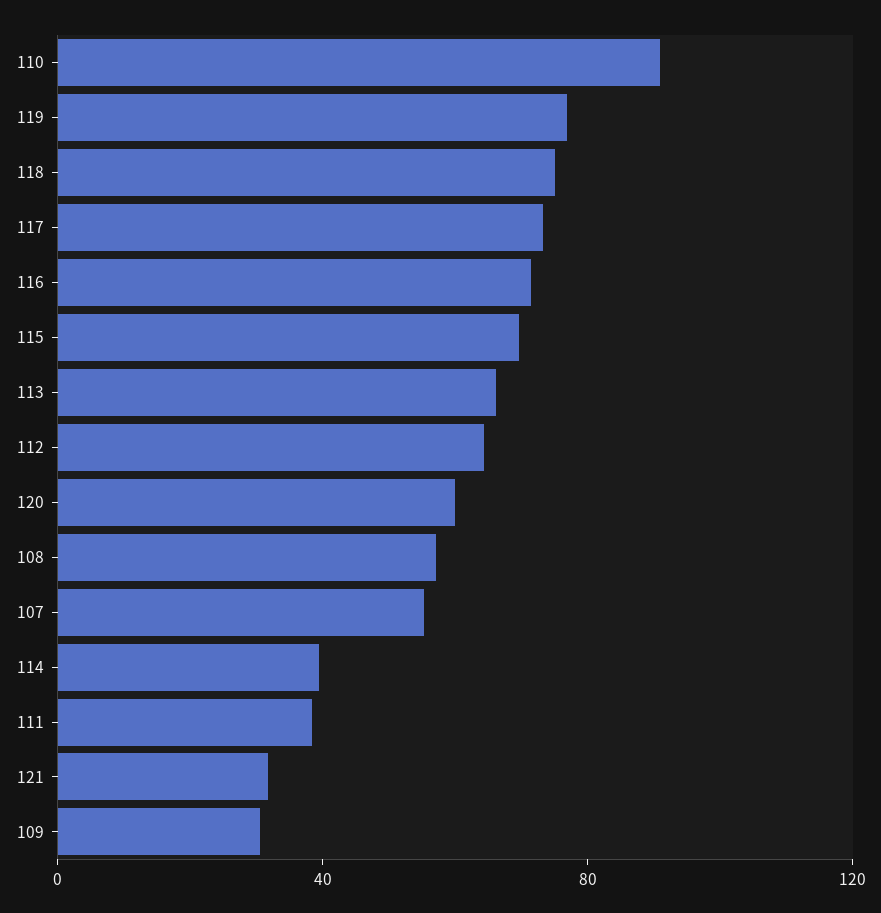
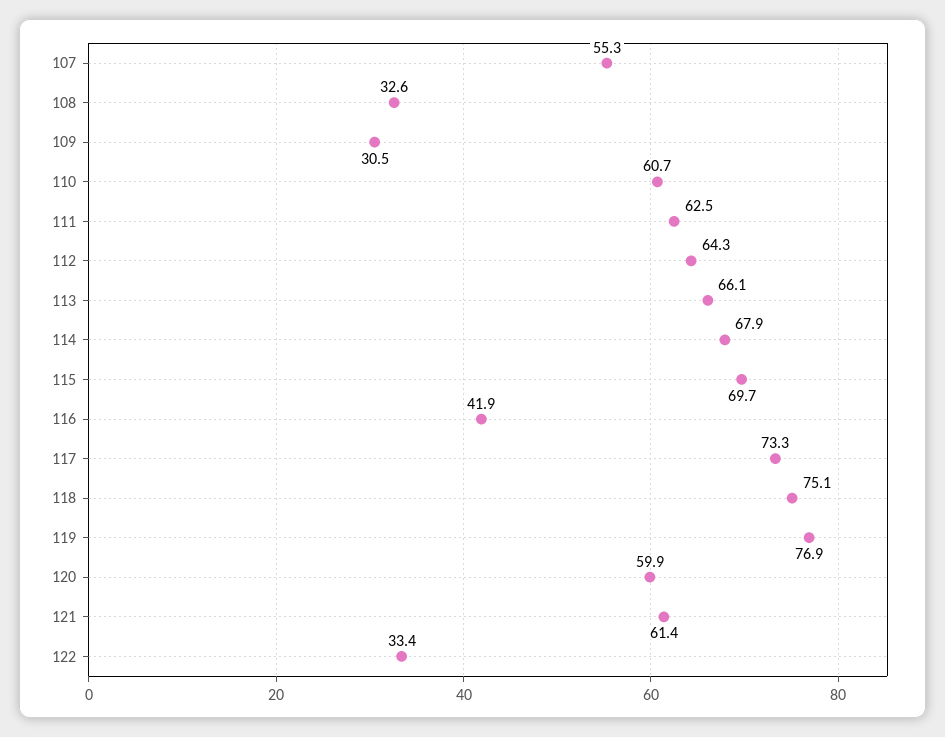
  {
-   "110": 90,
+   "110": 60.7,
    "119": 76.9,
    "118": 75.1,
    "117": 73.3,
-   "116": 70,
+   "116": 41.9,
    "115": 69.7,
    "113": 66.1,
    "112": 64.3,
    "120": 59.9,
-   "108": 60,
+   "108": 32.6,
    "107": 55.3,
-   "114": 40,
+   "114": 67.9,
-   "111": 40,
+   "111": 62.5,
-   "121": 30,
+   "121": 61.4,
-   "109": 30.5
+   "109": 30.5,
+   "122": 33.4
  }

